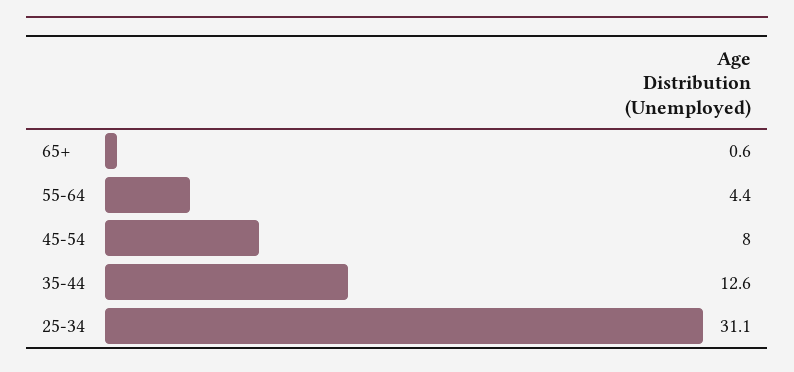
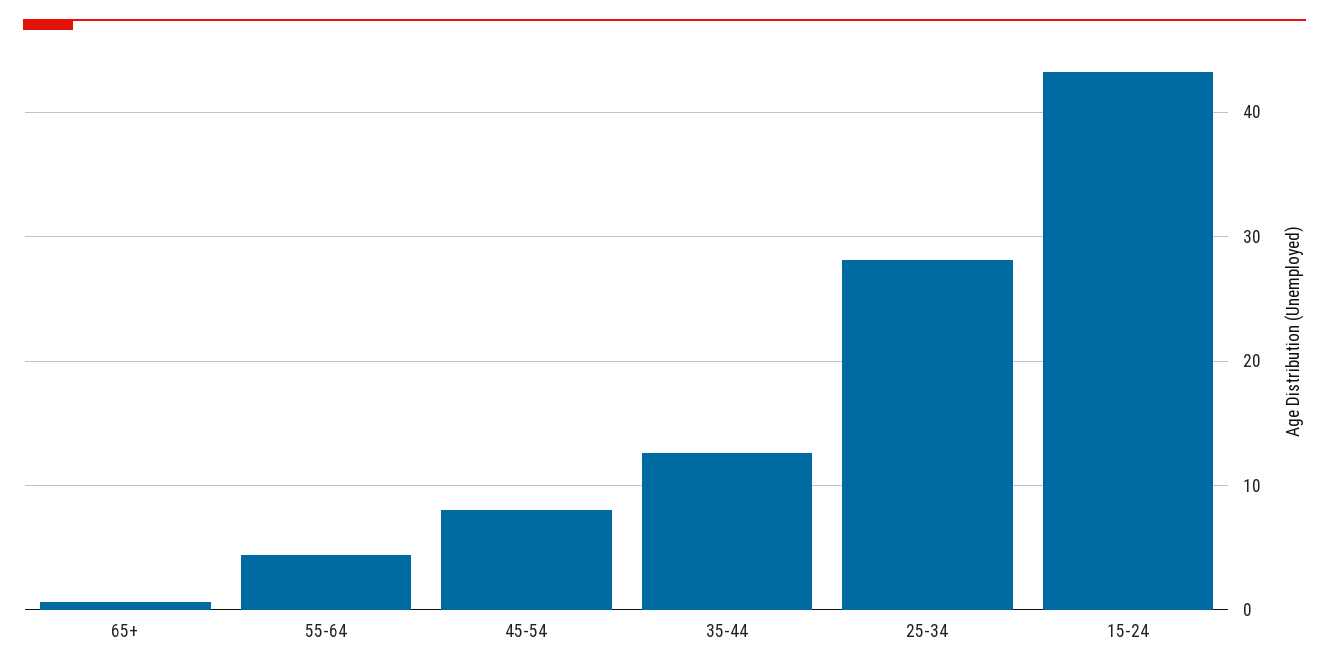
  {
    "65+": 0.6,
    "55-64": 4.4,
    "45-54": 8,
    "35-44": 12.6,
-   "25-34": 31.1
+   "25-34": 28,
+   "15-24": 43
  }

